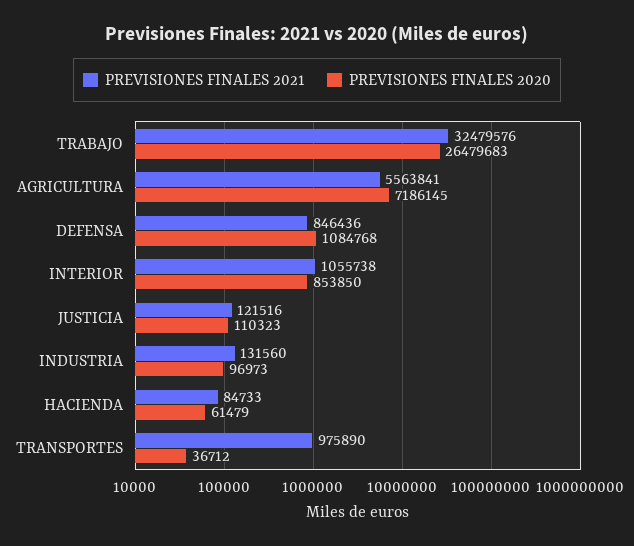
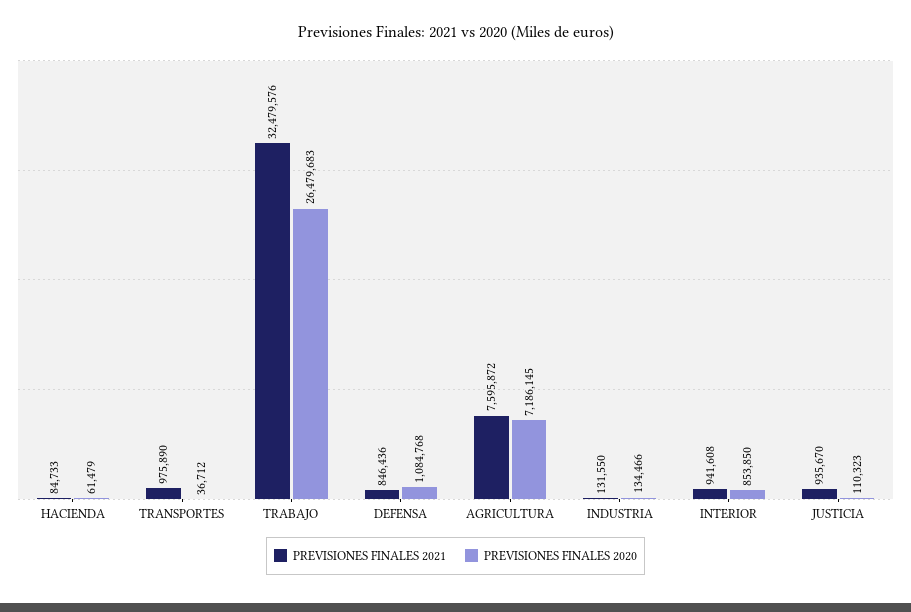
  {
    "PREVISIONES FINALES 2021": {
      "TRABAJO": 32479576,
-     "AGRICULTURA": 5563841,
+     "AGRICULTURA": 7595872,
      "DEFENSA": 846436,
-     "INTERIOR": 1055738,
+     "INTERIOR": 941608,
-     "JUSTICIA": 121516,
+     "JUSTICIA": 935670,
-     "INDUSTRIA": 131560,
+     "INDUSTRIA": 131550,
      "HACIENDA": 84733,
      "TRANSPORTES": 975890
    },
    "PREVISIONES FINALES 2020": {
      "TRABAJO": 26479683,
      "AGRICULTURA": 7186145,
      "DEFENSA": 1084768,
      "INTERIOR": 853850,
      "JUSTICIA": 110323,
-     "INDUSTRIA": 96973,
+     "INDUSTRIA": 134466,
      "HACIENDA": 61479,
      "TRANSPORTES": 36712
    }
  }

